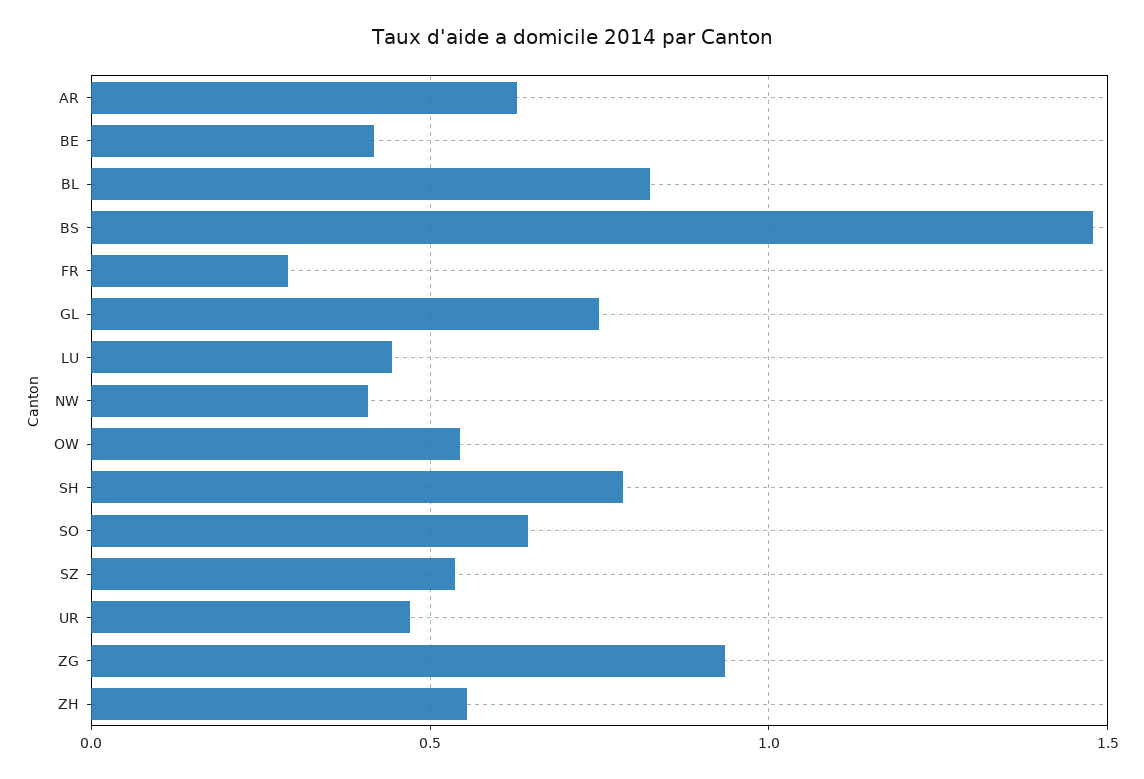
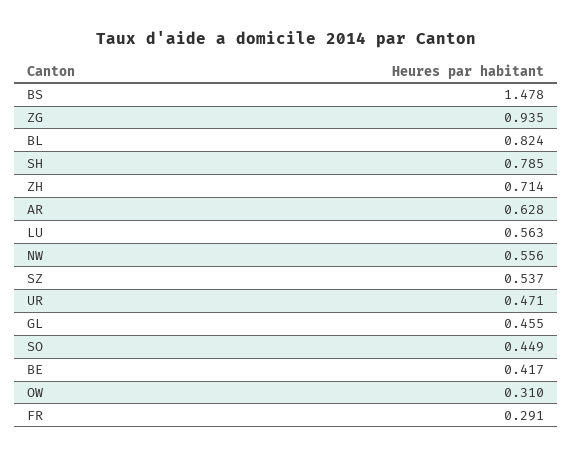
  {
    "AR": 0.628,
    "BE": 0.417,
    "BL": 0.824,
    "BS": 1.478,
    "FR": 0.291,
-   "GL": 0.75,
+   "GL": 0.455,
-   "LU": 0.45,
+   "LU": 0.563,
-   "NW": 0.4,
+   "NW": 0.556,
-   "OW": 0.55,
+   "OW": 0.31,
    "SH": 0.785,
-   "SO": 0.65,
+   "SO": 0.449,
    "SZ": 0.537,
    "UR": 0.471,
    "ZG": 0.935,
-   "ZH": 0.55
+   "ZH": 0.714
  }

